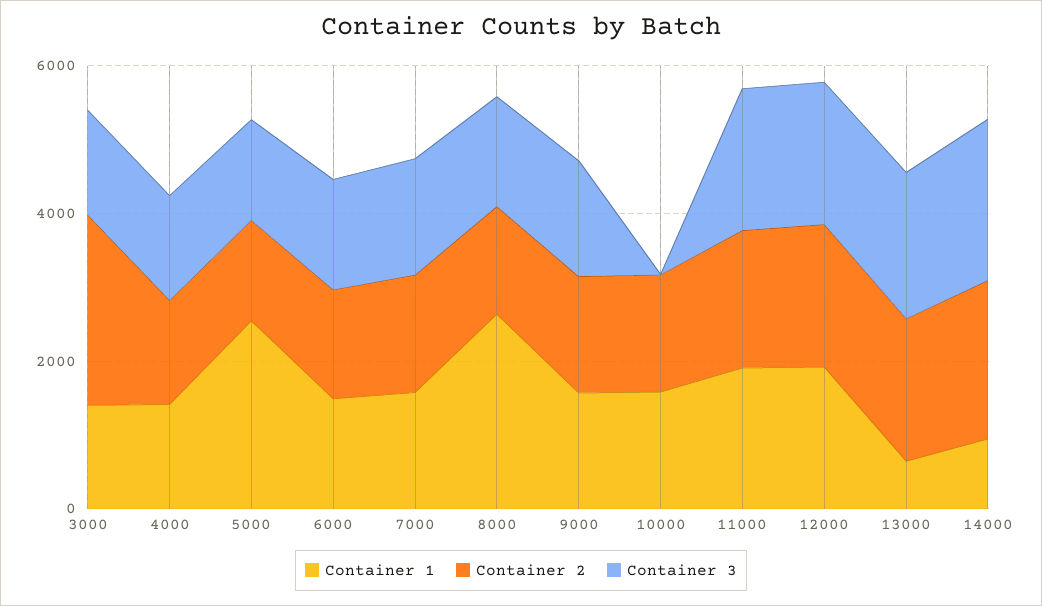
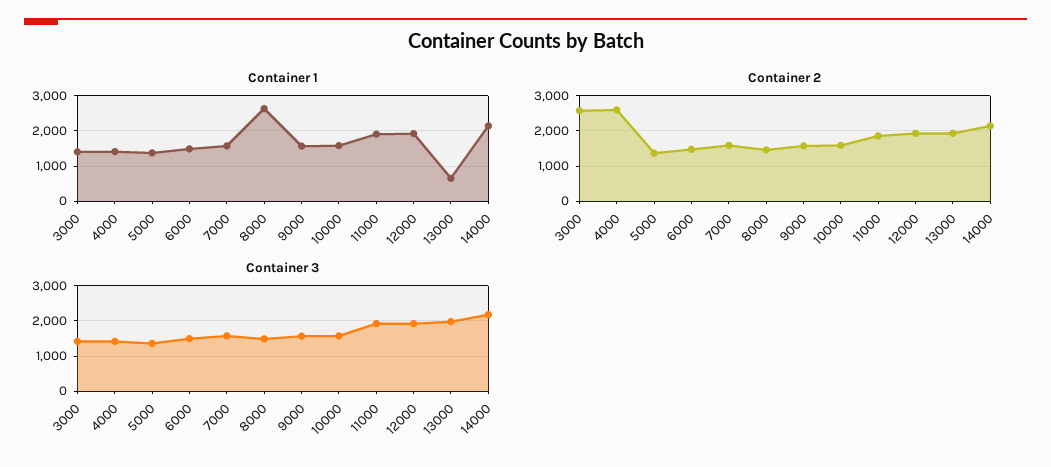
  {
    "Container 1": {
      "3000": 1400,
      "4000": 1400,
-     "5000": 2500,
+     "5000": 1400,
      "6000": 1400,
      "7000": 1600,
      "8000": 2600,
      "9000": 1600,
      "10000": 1600,
      "11000": 2000,
      "12000": 2000,
      "13000": 600,
-     "14000": 1000
+     "14000": 2200
    },
    "Container 2": {
      "3000": 2600,
-     "4000": 1500,
+     "4000": 2600,
      "5000": 1400,
      "6000": 1400,
      "7000": 1600,
      "8000": 1400,
      "9000": 1600,
      "10000": 1600,
      "11000": 1800,
      "12000": 2000,
      "13000": 2000,
      "14000": 2200
    },
    "Container 3": {
      "3000": 1400,
      "4000": 1400,
      "5000": 1400,
      "6000": 1400,
      "7000": 1600,
      "8000": 1400,
      "9000": 1600,
-     "10000": 0,
+     "10000": 1600,
      "11000": 2000,
      "12000": 2000,
      "13000": 2000,
      "14000": 2200
    }
  }

